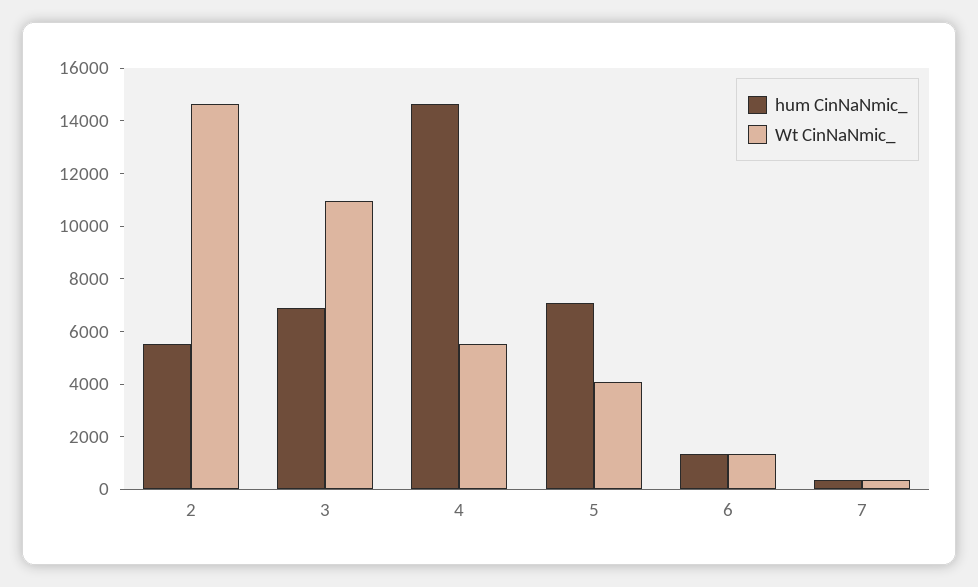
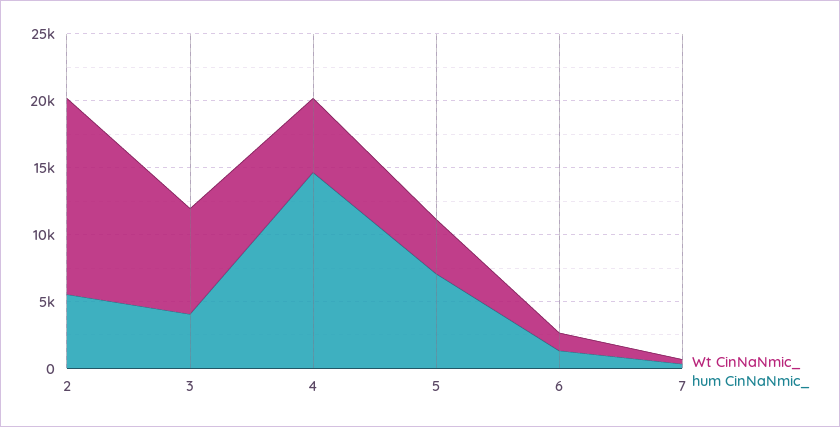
  {
    "hum CinNaNmic_": {
      "2": 5500,
-     "3": 7000,
+     "3": 4000,
      "4": 14500,
      "5": 7000,
      "6": 1500,
      "7": 500
    },
    "Wt CinNaNmic_": {
      "2": 14500,
-     "3": 11000,
+     "3": 8000,
      "4": 5500,
      "5": 4000,
      "6": 1500,
      "7": 500
    }
  }

